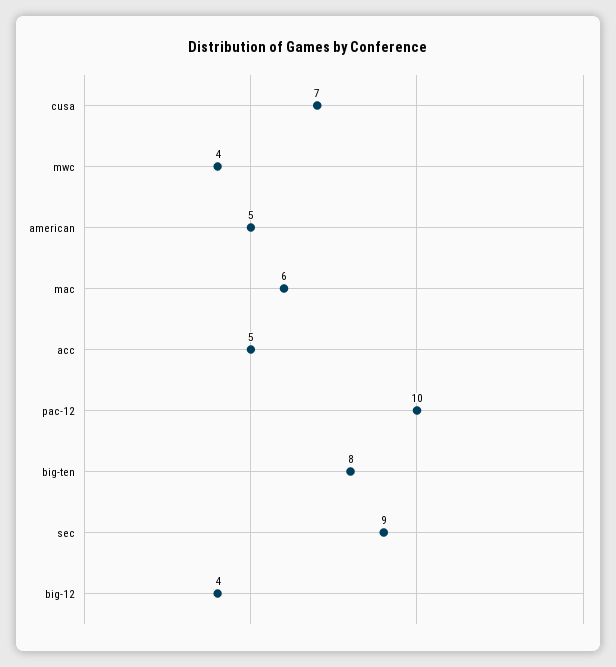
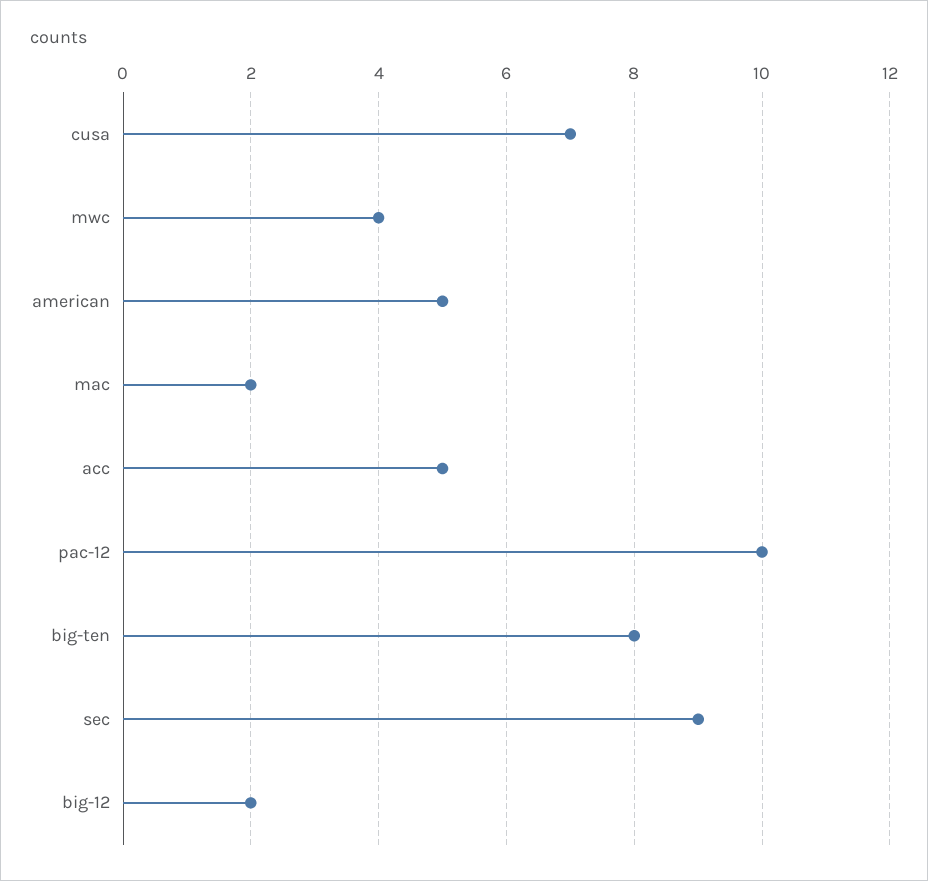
  {
    "cusa": 7,
    "mwc": 4,
    "american": 5,
-   "mac": 6,
+   "mac": 2,
    "acc": 5,
    "pac-12": 10,
    "big-ten": 8,
    "sec": 9,
-   "big-12": 4
+   "big-12": 2
  }

